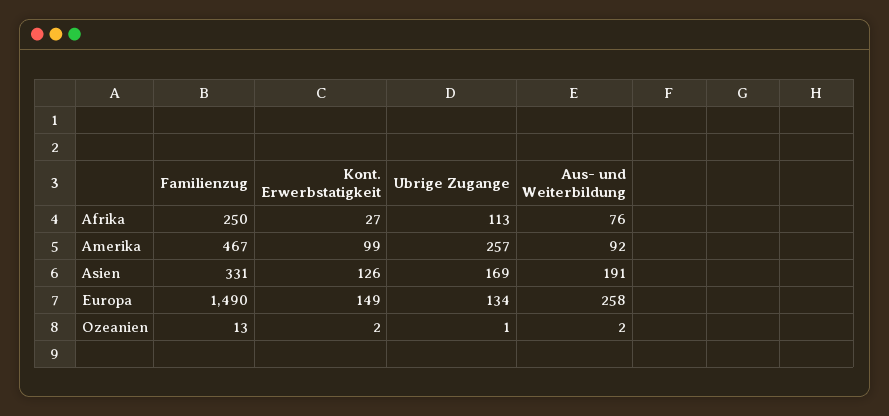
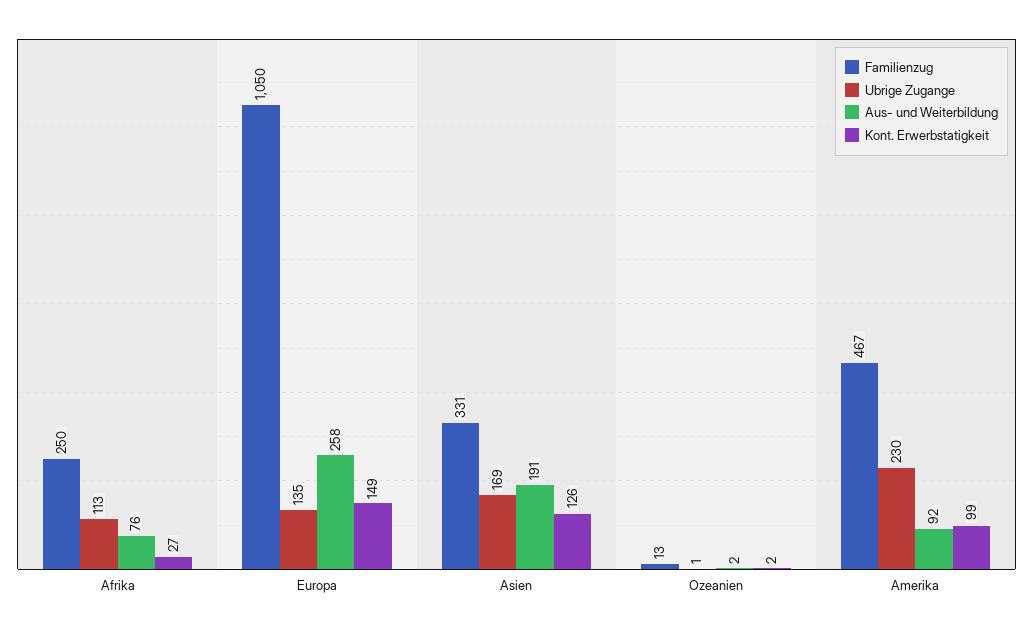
  {
    "Familienzug": {
      "Afrika": 250,
      "Amerika": 467,
      "Asien": 331,
-     "Europa": 1490,
+     "Europa": 1050,
      "Ozeanien": 13
    },
    "Kont. Erwerbstatigkeit": {
      "Afrika": 27,
      "Amerika": 99,
      "Asien": 126,
      "Europa": 149,
      "Ozeanien": 2
    },
    "Ubrige Zugange": {
      "Afrika": 113,
-     "Amerika": 257,
+     "Amerika": 230,
      "Asien": 169,
-     "Europa": 134,
+     "Europa": 135,
      "Ozeanien": 1
    },
    "Aus- und Weiterbildung": {
      "Afrika": 76,
      "Amerika": 92,
      "Asien": 191,
      "Europa": 258,
      "Ozeanien": 2
    }
  }

